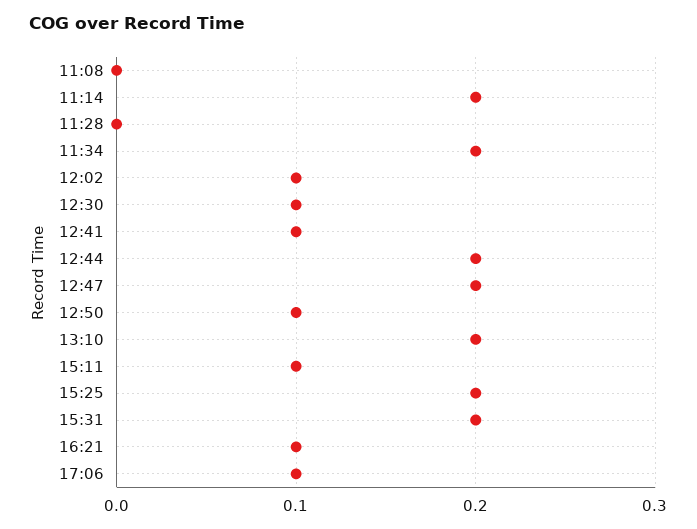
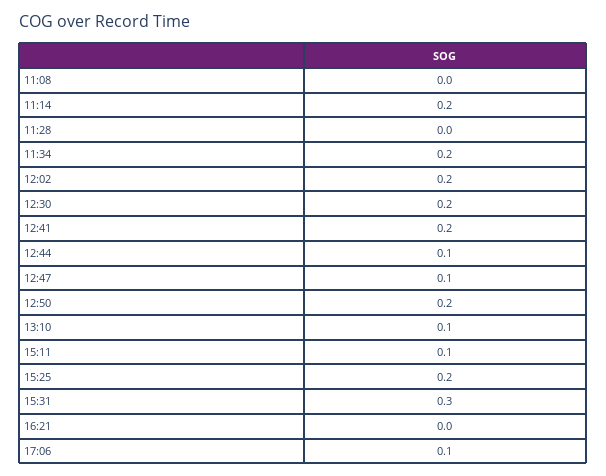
  {
    "11:08": 0,
    "11:14": 0.2,
    "11:28": 0,
    "11:34": 0.2,
-   "12:02": 0.1,
+   "12:02": 0.2,
-   "12:30": 0.1,
+   "12:30": 0.2,
-   "12:41": 0.1,
+   "12:41": 0.2,
-   "12:44": 0.2,
+   "12:44": 0.1,
-   "12:47": 0.2,
+   "12:47": 0.1,
-   "12:50": 0.1,
+   "12:50": 0.2,
-   "13:10": 0.2,
+   "13:10": 0.1,
    "15:11": 0.1,
    "15:25": 0.2,
-   "15:31": 0.2,
+   "15:31": 0.3,
-   "16:21": 0.1,
+   "16:21": 0,
    "17:06": 0.1
  }

